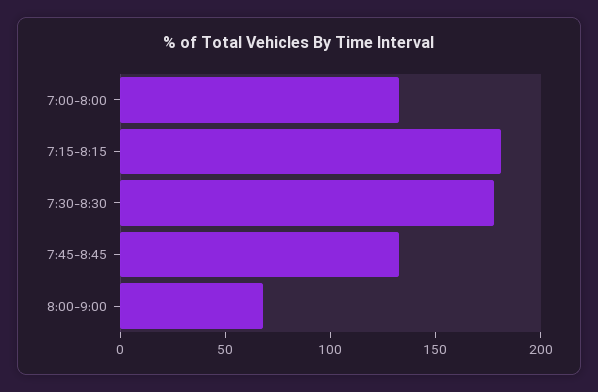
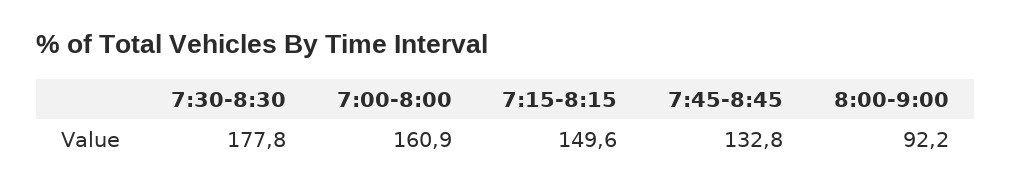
  {
-   "7:00-8:00": 130,
+   "7:00-8:00": 160.9,
-   "7:15-8:15": 180,
+   "7:15-8:15": 149.6,
    "7:30-8:30": 177.8,
    "7:45-8:45": 132.8,
-   "8:00-9:00": 70
+   "8:00-9:00": 92.2
  }

